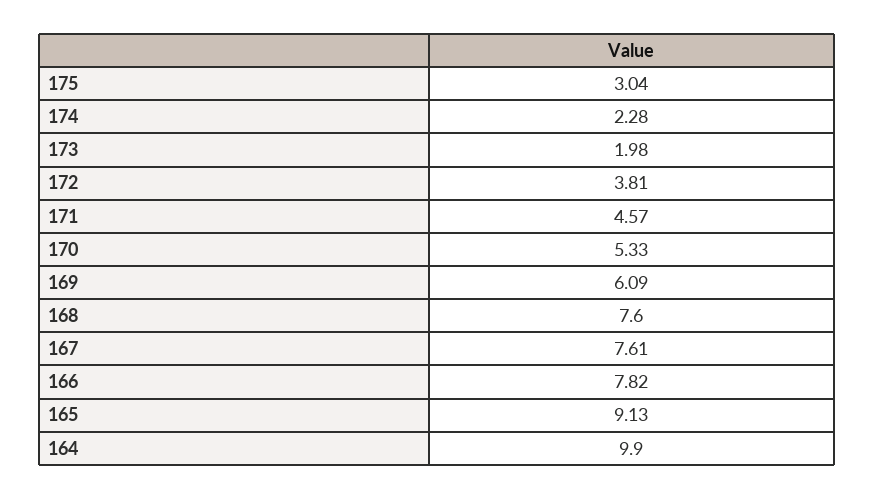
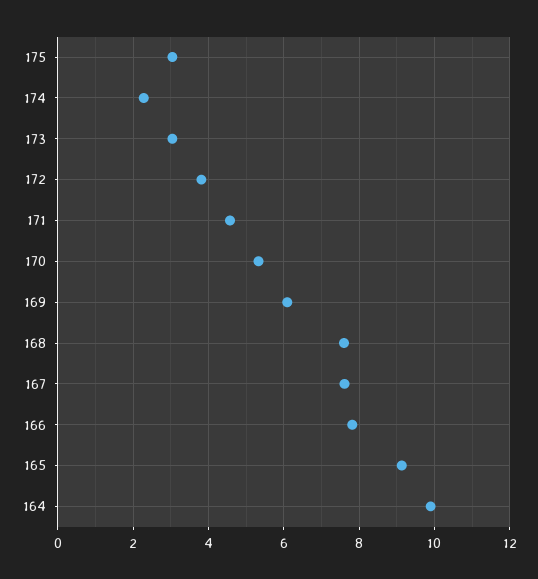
  {
    "175": 3.04,
    "174": 2.28,
-   "173": 1.98,
+   "173": 3,
    "172": 3.81,
    "171": 4.57,
    "170": 5.33,
    "169": 6.09,
    "168": 7.6,
    "167": 7.61,
    "166": 7.82,
    "165": 9.13,
    "164": 9.9
  }

